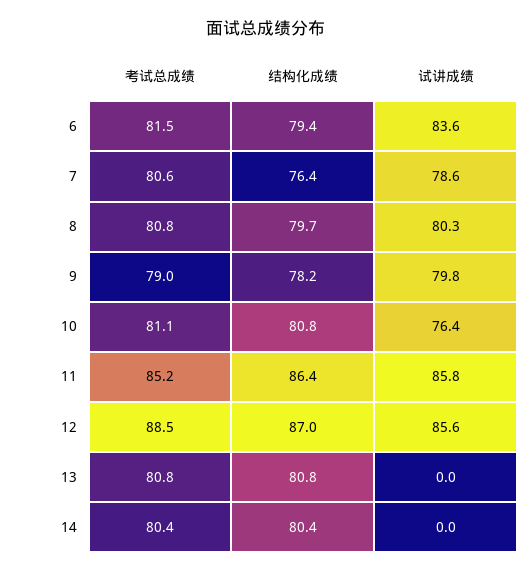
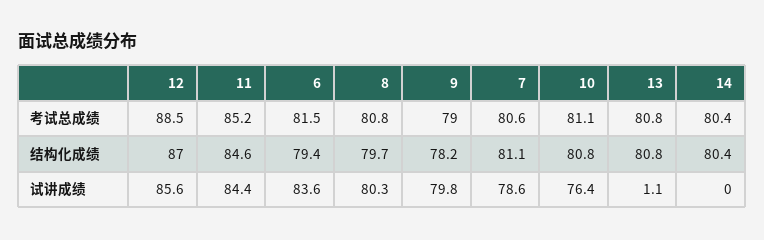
  {
    "考试总成绩": {
      "6": 81.5,
      "7": 80.6,
      "8": 80.8,
      "9": 79,
      "10": 81.1,
      "11": 85.2,
      "12": 88.5,
      "13": 80.8,
      "14": 80.4
    },
    "结构化成绩": {
      "6": 79.4,
-     "7": 76.4,
+     "7": 81.1,
      "8": 79.7,
      "9": 78.2,
      "10": 80.8,
-     "11": 86.4,
+     "11": 84.6,
      "12": 87,
      "13": 80.8,
      "14": 80.4
    },
    "试讲成绩": {
      "6": 83.6,
      "7": 78.6,
      "8": 80.3,
      "9": 79.8,
      "10": 76.4,
-     "11": 85.8,
+     "11": 84.4,
      "12": 85.6,
-     "13": 0,
+     "13": 1.1,
      "14": 0
    }
  }

